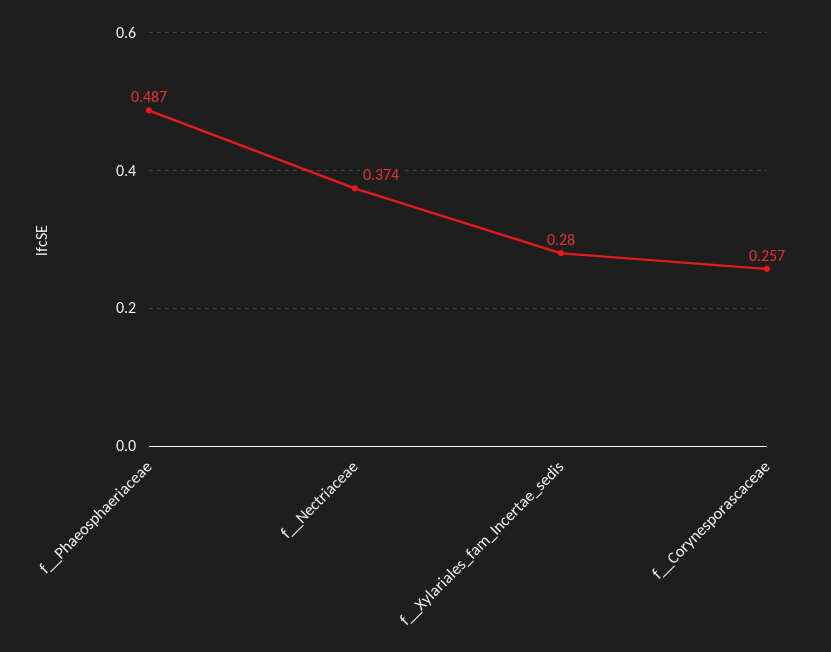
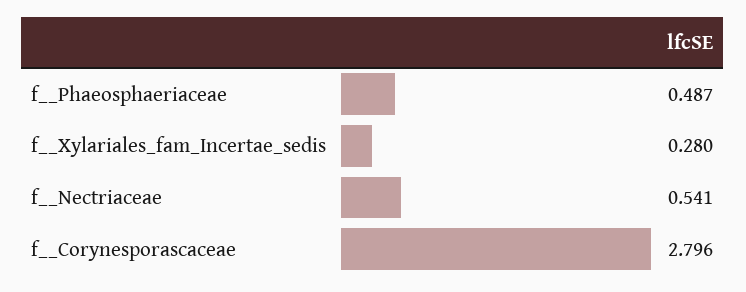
  {
    "f__Phaeosphaeriaceae": 0.487,
-   "f__Nectriaceae": 0.374,
+   "f__Nectriaceae": 0.541,
    "f__Xylariales_fam_Incertae_sedis": 0.28,
-   "f__Corynesporascaceae": 0.257
+   "f__Corynesporascaceae": 2.796
  }

